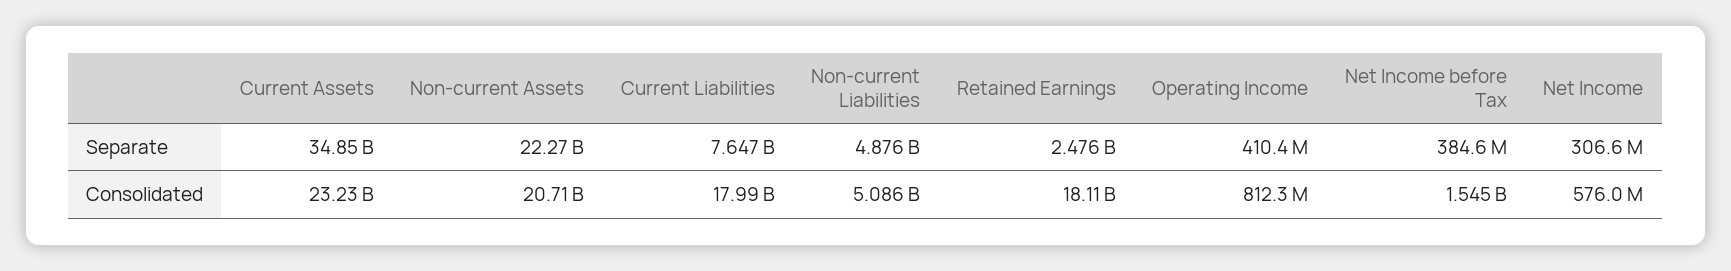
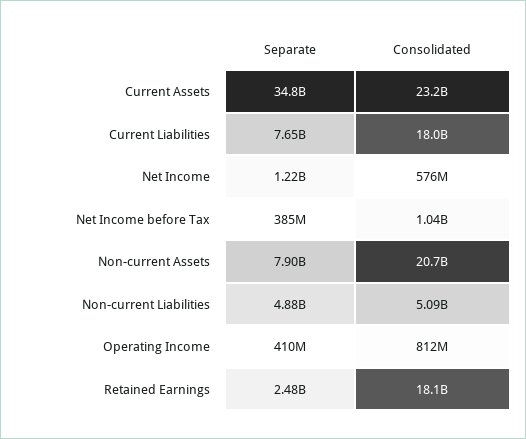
  {
    "Current Assets": {
      "Separate": 34850000000,
      "Consolidated": 23230000000
    },
    "Non-current Assets": {
-     "Separate": 22270000000,
+     "Separate": 7900000000,
      "Consolidated": 20710000000
    },
    "Current Liabilities": {
      "Separate": 7647000000,
      "Consolidated": 17990000000
    },
    "Non-current Liabilities": {
      "Separate": 4876000000,
      "Consolidated": 5086000000
    },
    "Retained Earnings": {
      "Separate": 2476000000,
      "Consolidated": 18110000000
    },
    "Operating Income": {
      "Separate": 410400000,
      "Consolidated": 812300000
    },
    "Net Income before Tax": {
      "Separate": 384600000,
-     "Consolidated": 1545000000
+     "Consolidated": 1040000000
    },
    "Net Income": {
-     "Separate": 306600000,
+     "Separate": 1220000000,
      "Consolidated": 576000000
    }
  }

